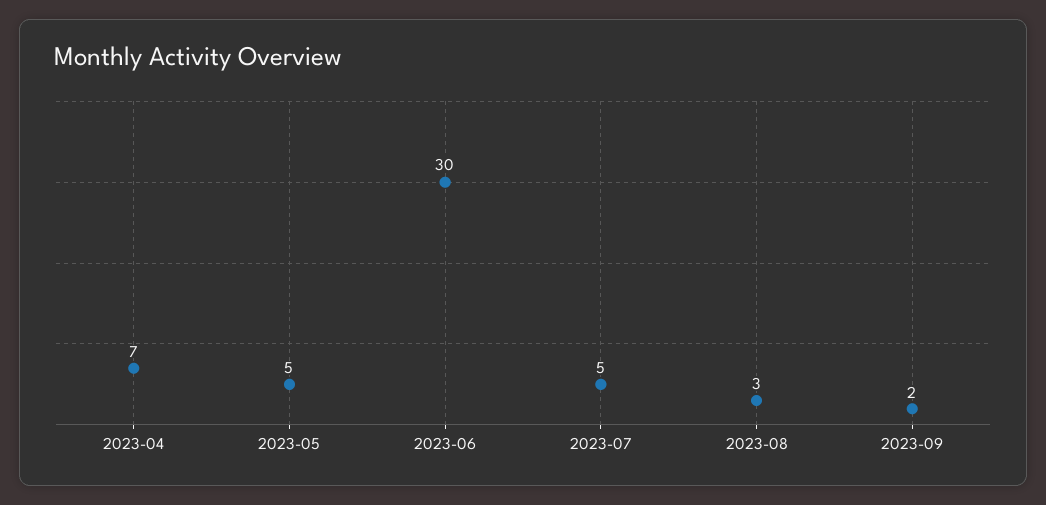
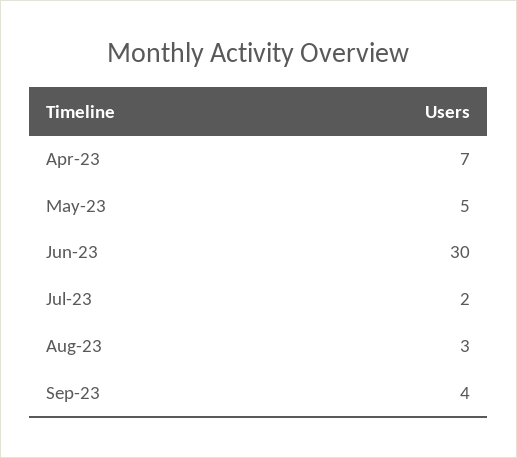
  {
    "2023-04": 7,
    "2023-05": 5,
    "2023-06": 30,
-   "2023-07": 5,
+   "2023-07": 2,
    "2023-08": 3,
-   "2023-09": 2
+   "2023-09": 4
  }

